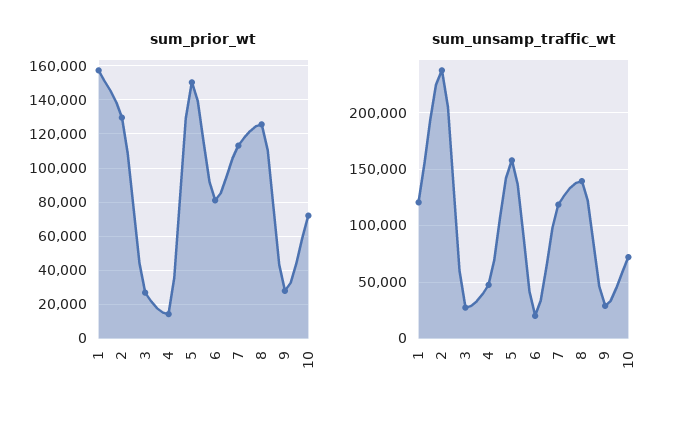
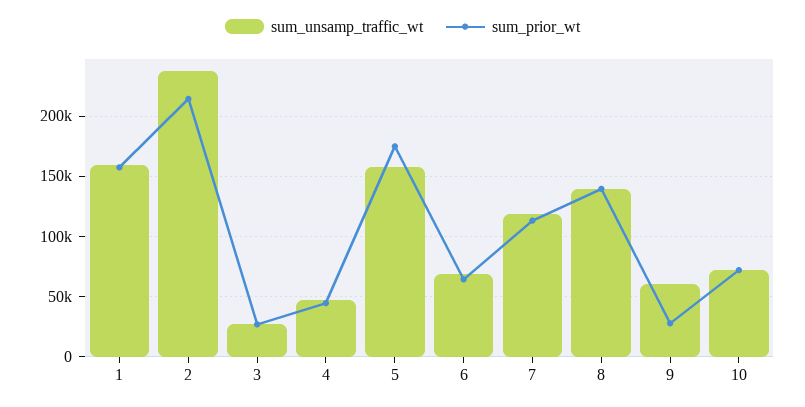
  {
    "sum_prior_wt": {
      "1": 155000,
-     "2": 130000,
+     "2": 215000,
      "3": 25000,
-     "4": 15000,
+     "4": 45000,
-     "5": 150000,
+     "5": 175000,
-     "6": 80000,
+     "6": 65000,
      "7": 115000,
-     "8": 125000,
+     "8": 140000,
      "9": 30000,
      "10": 70000
    },
    "sum_unsamp_traffic_wt": {
-     "1": 120000,
+     "1": 160000,
      "2": 235000,
      "3": 25000,
      "4": 45000,
      "5": 160000,
-     "6": 20000,
+     "6": 70000,
      "7": 120000,
      "8": 140000,
-     "9": 30000,
+     "9": 60000,
      "10": 70000
    }
  }

